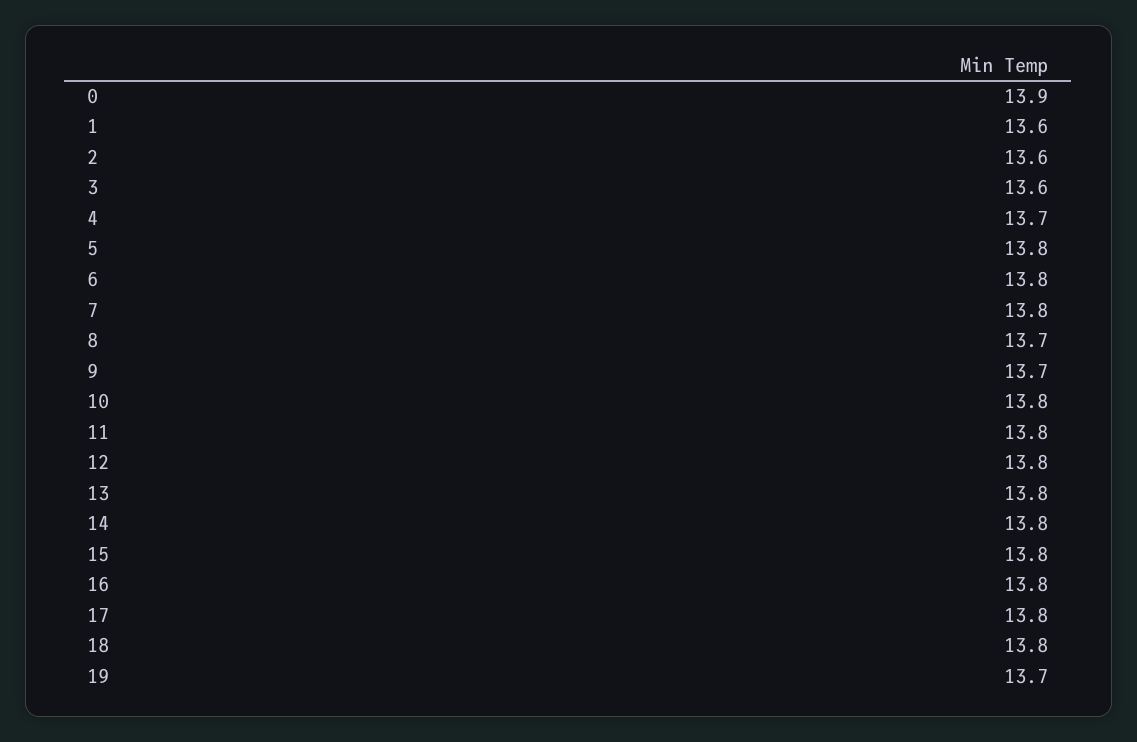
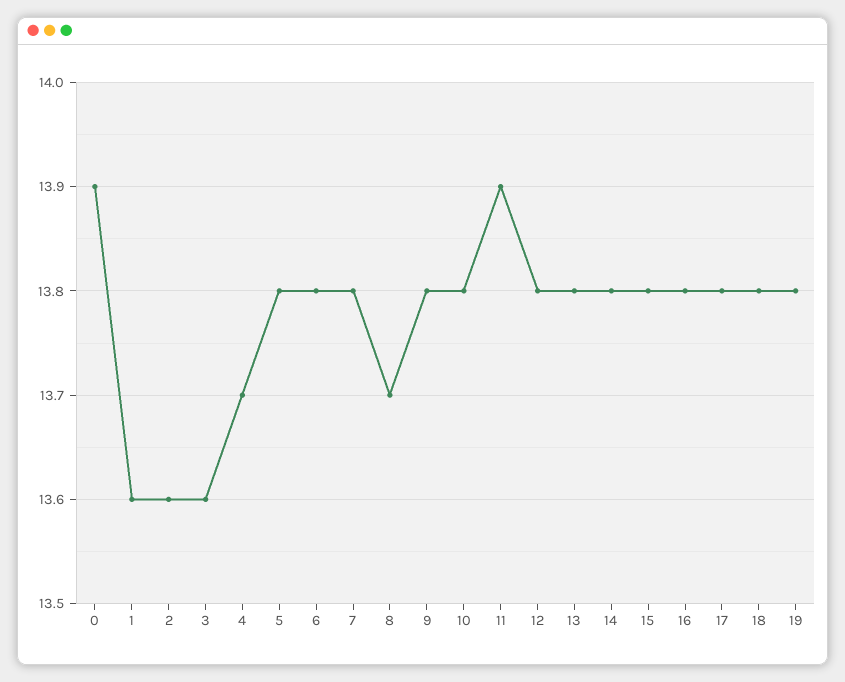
  {
    "0": 13.9,
    "1": 13.6,
    "2": 13.6,
    "3": 13.6,
    "4": 13.7,
    "5": 13.8,
    "6": 13.8,
    "7": 13.8,
    "8": 13.7,
-   "9": 13.7,
+   "9": 13.8,
    "10": 13.8,
-   "11": 13.8,
+   "11": 13.9,
    "12": 13.8,
    "13": 13.8,
    "14": 13.8,
    "15": 13.8,
    "16": 13.8,
    "17": 13.8,
    "18": 13.8,
-   "19": 13.7
+   "19": 13.8
  }

